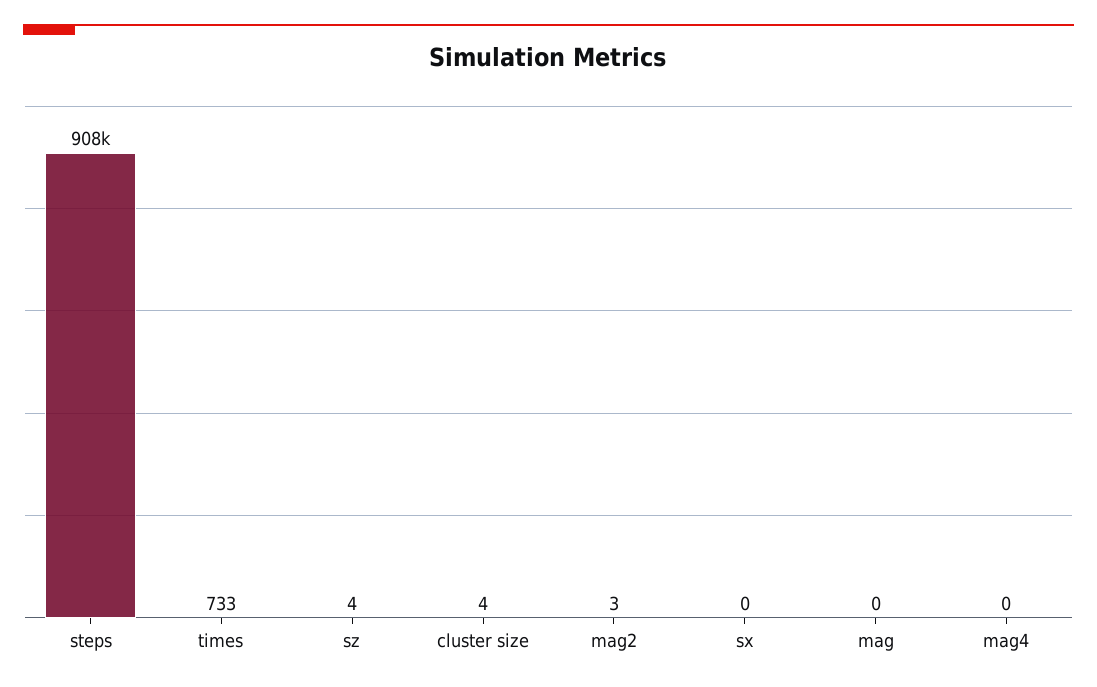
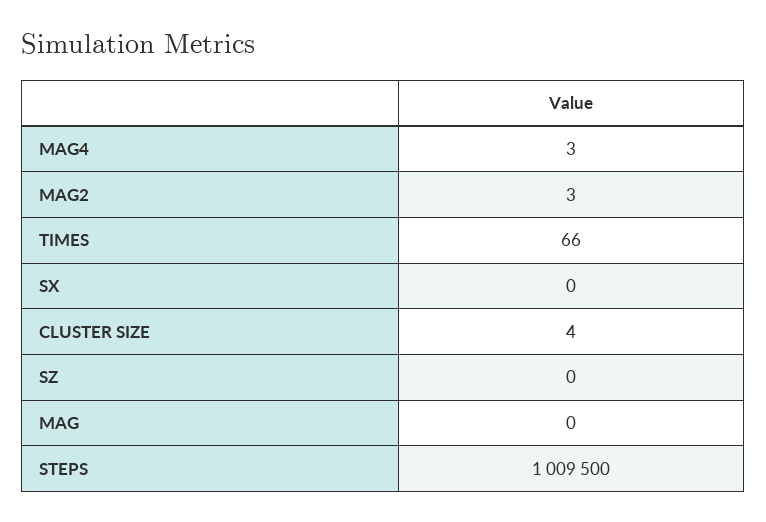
  {
-   "steps": 908000,
+   "steps": 1009500,
-   "times": 733,
+   "times": 66,
-   "sz": 4,
+   "sz": 0,
    "cluster size": 4,
    "mag2": 3,
    "sx": 0,
    "mag": 0,
-   "mag4": 0
+   "mag4": 3
  }

